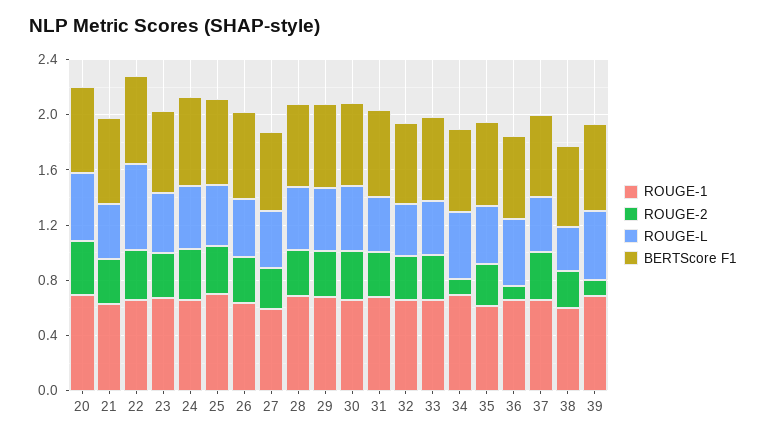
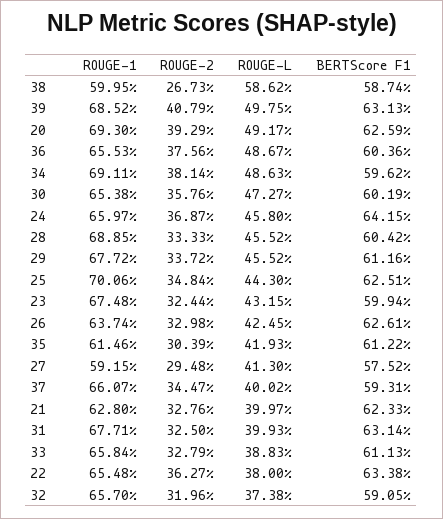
  {
    "ROUGE-1": {
      "20": 0.693,
      "21": 0.628,
      "22": 0.6548,
      "23": 0.6748,
      "24": 0.6597,
      "25": 0.7006,
      "26": 0.6374,
      "27": 0.5915,
      "28": 0.6885,
      "29": 0.6772,
      "30": 0.6538,
      "31": 0.6771,
      "32": 0.657,
      "33": 0.6584,
      "34": 0.6911,
      "35": 0.6146,
      "36": 0.6553,
      "37": 0.6607,
      "38": 0.5995,
      "39": 0.6852
    },
    "ROUGE-2": {
      "20": 0.3929,
      "21": 0.3276,
      "22": 0.3627,
      "23": 0.3244,
      "24": 0.3687,
      "25": 0.3484,
      "26": 0.3298,
      "27": 0.2948,
      "28": 0.3333,
      "29": 0.3372,
      "30": 0.3576,
      "31": 0.325,
      "32": 0.3196,
      "33": 0.3279,
-     "34": 0.1,
+     "34": 0.3814,
      "35": 0.3039,
-     "36": 0.1,
+     "36": 0.3756,
      "37": 0.3447,
      "38": 0.2673,
-     "39": 0.1
+     "39": 0.4079
    },
    "ROUGE-L": {
      "20": 0.4917,
      "21": 0.3997,
-     "22": 0.6,
+     "22": 0.38,
      "23": 0.4315,
      "24": 0.458,
      "25": 0.443,
      "26": 0.4245,
      "27": 0.413,
      "28": 0.4552,
      "29": 0.4552,
      "30": 0.4727,
      "31": 0.3993,
      "32": 0.3738,
      "33": 0.3883,
      "34": 0.4863,
      "35": 0.4193,
      "36": 0.4867,
      "37": 0.4002,
-     "38": 0.3,
+     "38": 0.5862,
      "39": 0.4975
    },
    "BERTScore F1": {
      "20": 0.6259,
      "21": 0.6233,
      "22": 0.6338,
      "23": 0.5994,
      "24": 0.6415,
      "25": 0.6251,
      "26": 0.6261,
      "27": 0.5752,
      "28": 0.6042,
      "29": 0.6116,
      "30": 0.6019,
      "31": 0.6314,
      "32": 0.5905,
      "33": 0.6113,
      "34": 0.5962,
      "35": 0.6122,
      "36": 0.6036,
      "37": 0.5931,
      "38": 0.5874,
      "39": 0.6313
    }
  }

